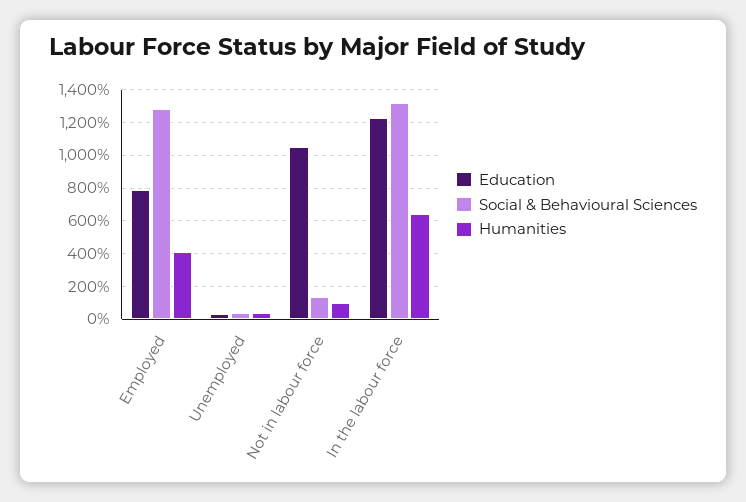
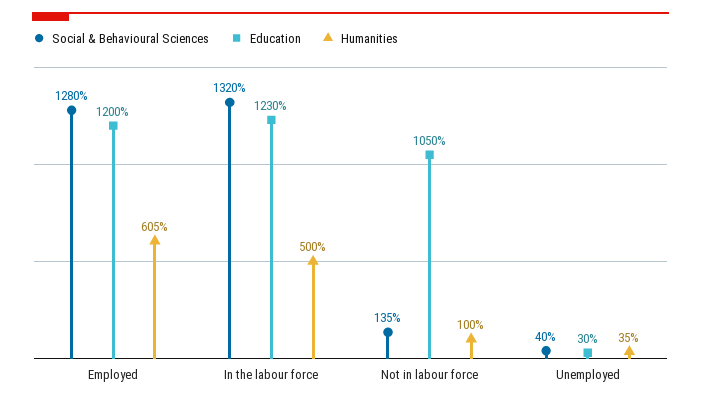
  {
    "Education": {
-     "Employed": 800,
+     "Employed": 1200,
      "Unemployed": 30,
      "Not in labour force": 1050,
      "In the labour force": 1230
    },
    "Social & Behavioural Sciences": {
      "Employed": 1280,
      "Unemployed": 40,
      "Not in labour force": 135,
      "In the labour force": 1320
    },
    "Humanities": {
-     "Employed": 400,
+     "Employed": 605,
      "Unemployed": 35,
      "Not in labour force": 100,
-     "In the labour force": 650
+     "In the labour force": 500
    }
  }

